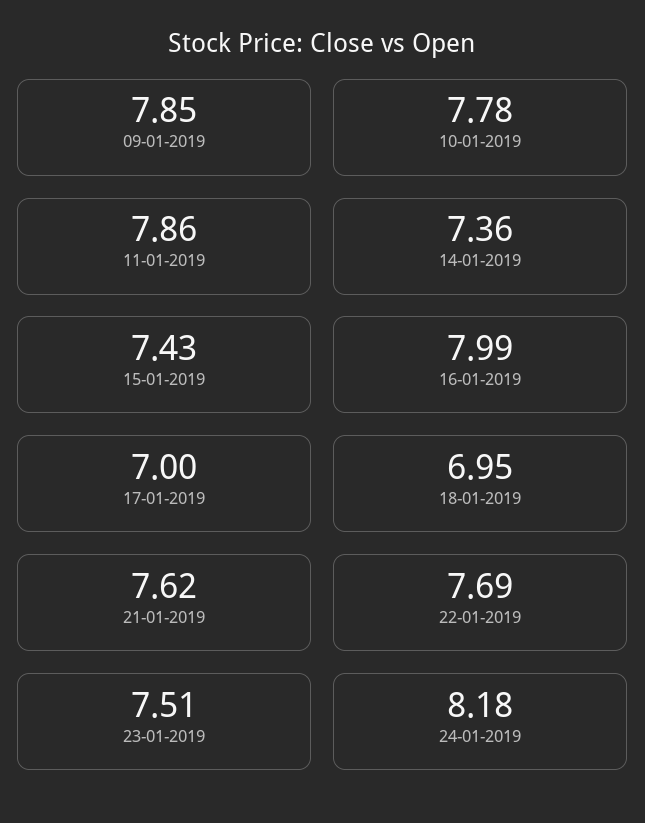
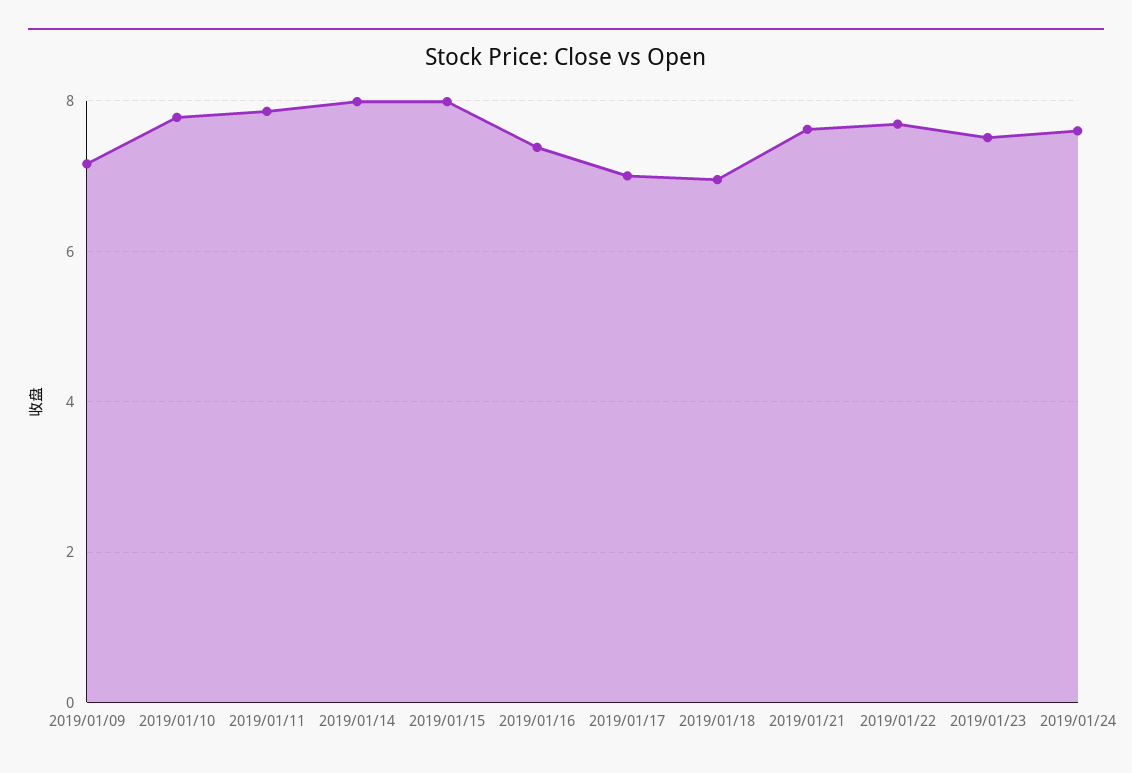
  {
-   "09-01-2019": 7.85,
+   "09-01-2019": 7.2,
    "10-01-2019": 7.78,
    "11-01-2019": 7.86,
-   "14-01-2019": 7.36,
+   "14-01-2019": 8,
-   "15-01-2019": 7.43,
+   "15-01-2019": 8,
-   "16-01-2019": 7.99,
+   "16-01-2019": 7.4,
    "17-01-2019": 7,
    "18-01-2019": 6.95,
    "21-01-2019": 7.62,
    "22-01-2019": 7.69,
    "23-01-2019": 7.51,
-   "24-01-2019": 8.18
+   "24-01-2019": 7.6
  }

